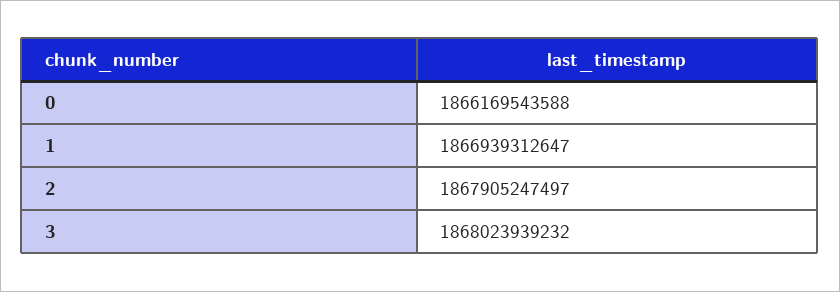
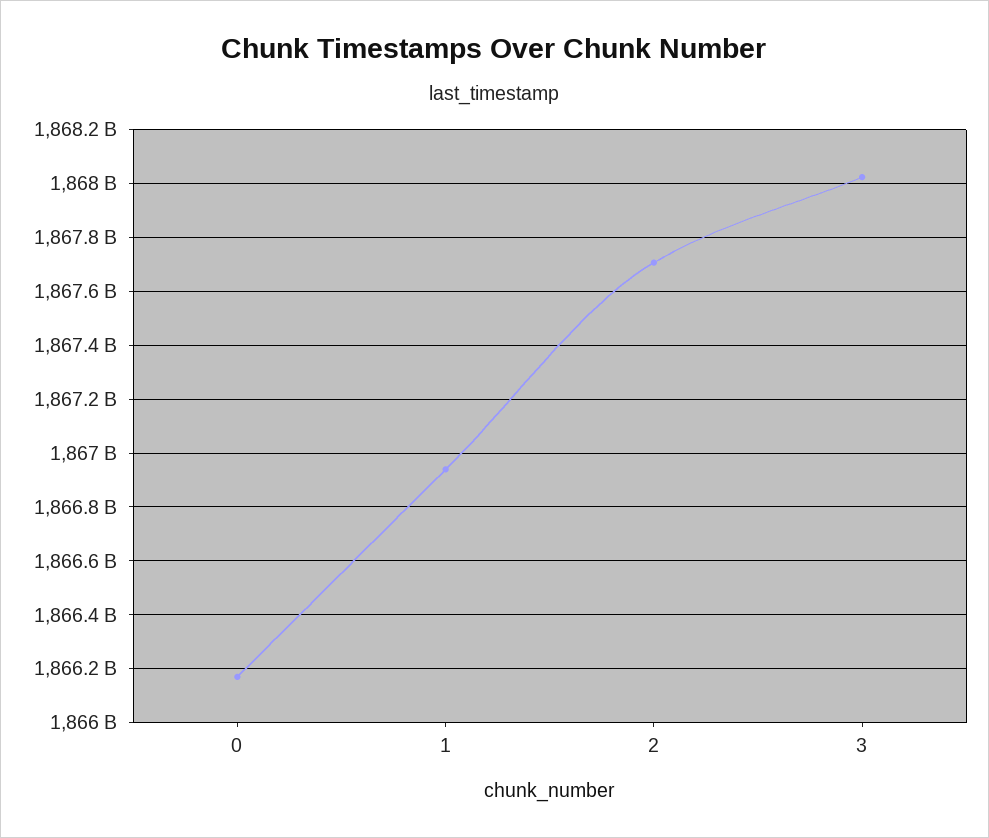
  {
    "0": 1866169543588,
    "1": 1866939312647,
-   "2": 1867905247497,
+   "2": 1867700000000,
    "3": 1868023939232
  }

